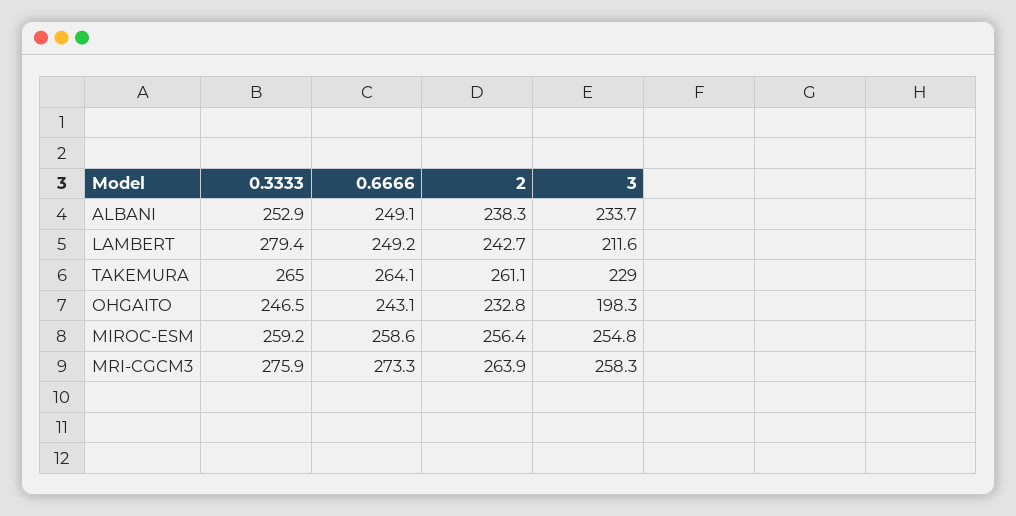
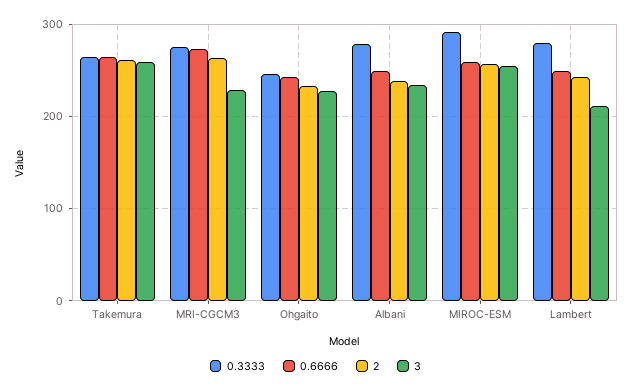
  {
    "0.3333": {
-     "ALBANI": 252.9,
+     "ALBANI": 280,
      "LAMBERT": 279.4,
      "TAKEMURA": 265,
      "OHGAITO": 246.5,
-     "MIROC-ESM": 259.2,
+     "MIROC-ESM": 290,
      "MRI-CGCM3": 275.9
    },
    "0.6666": {
      "ALBANI": 249.1,
      "LAMBERT": 249.2,
      "TAKEMURA": 264.1,
      "OHGAITO": 243.1,
      "MIROC-ESM": 258.6,
      "MRI-CGCM3": 273.3
    },
    "2": {
      "ALBANI": 238.3,
      "LAMBERT": 242.7,
      "TAKEMURA": 261.1,
      "OHGAITO": 232.8,
      "MIROC-ESM": 256.4,
      "MRI-CGCM3": 263.9
    },
    "3": {
      "ALBANI": 233.7,
      "LAMBERT": 211.6,
-     "TAKEMURA": 229,
+     "TAKEMURA": 260,
-     "OHGAITO": 198.3,
+     "OHGAITO": 230,
      "MIROC-ESM": 254.8,
-     "MRI-CGCM3": 258.3
+     "MRI-CGCM3": 230
    }
  }

